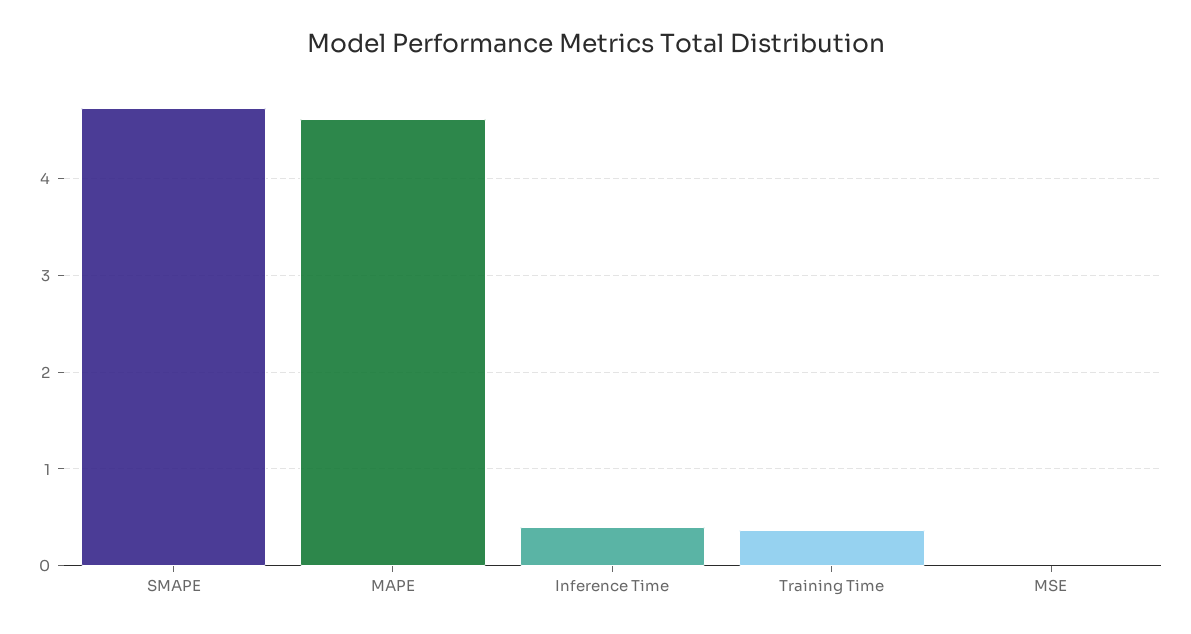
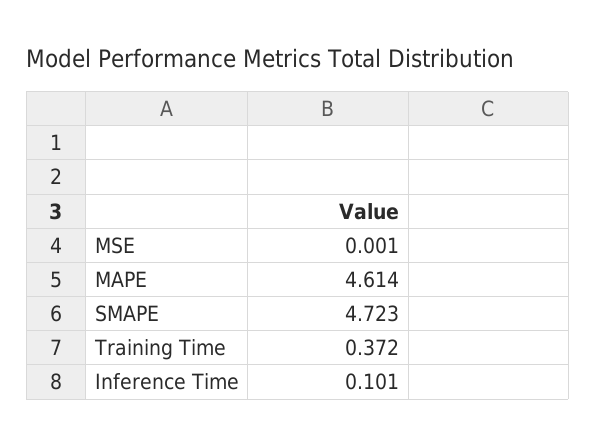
  {
    "SMAPE": 4.723,
    "MAPE": 4.614,
-   "Inference Time": 0.4,
+   "Inference Time": 0.101,
    "Training Time": 0.372,
    "MSE": 0.001
  }

